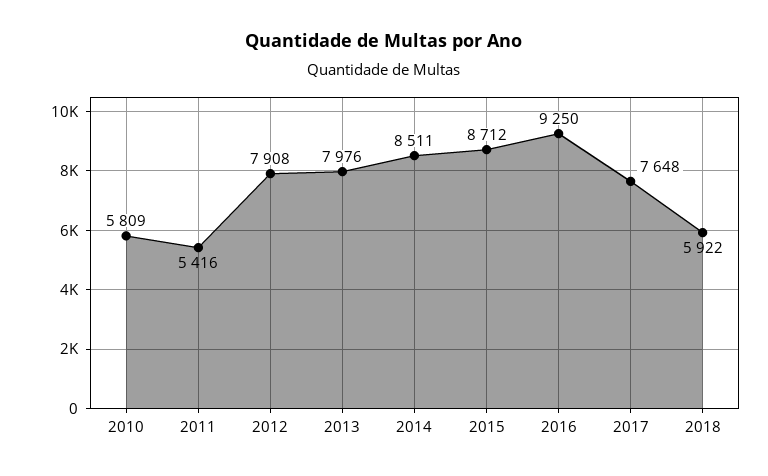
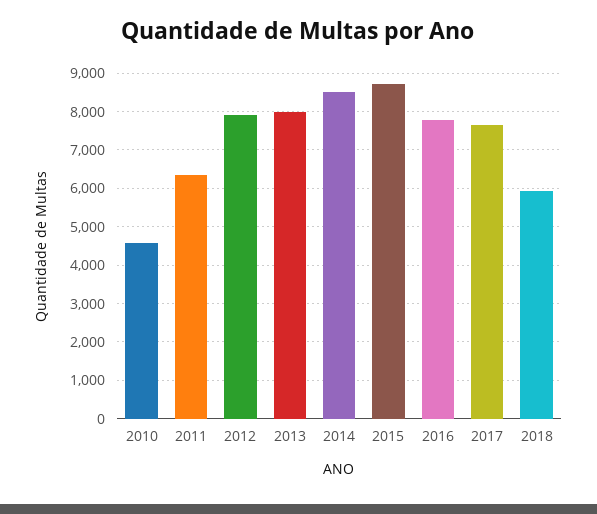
  {
-   "2010": 5809,
+   "2010": 4600,
-   "2011": 5416,
+   "2011": 6400,
    "2012": 7908,
    "2013": 7976,
    "2014": 8511,
    "2015": 8712,
-   "2016": 9250,
+   "2016": 7800,
    "2017": 7648,
    "2018": 5922
  }

